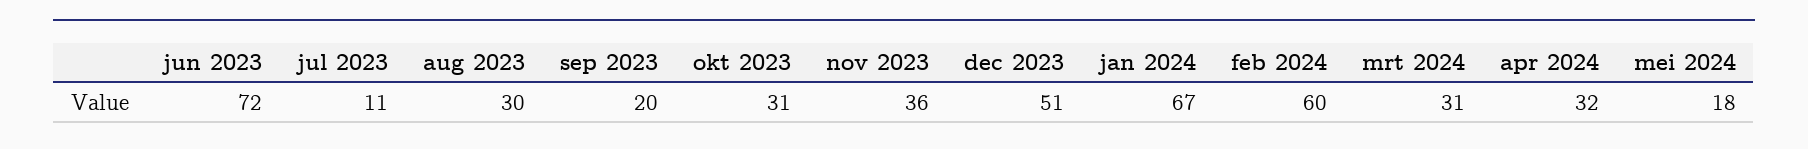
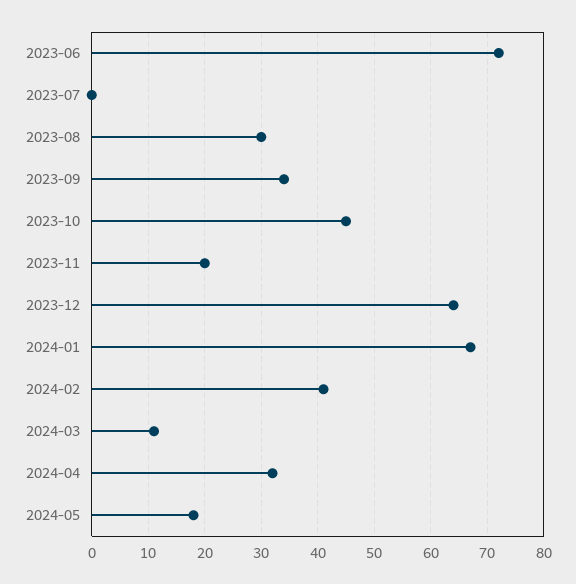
  {
    "jun 2023": 72,
-   "jul 2023": 11,
+   "jul 2023": 0,
    "aug 2023": 30,
-   "sep 2023": 20,
+   "sep 2023": 35,
-   "okt 2023": 31,
+   "okt 2023": 45,
-   "nov 2023": 36,
+   "nov 2023": 20,
-   "dec 2023": 51,
+   "dec 2023": 65,
    "jan 2024": 67,
-   "feb 2024": 60,
+   "feb 2024": 40,
-   "mrt 2024": 31,
+   "mrt 2024": 10,
    "apr 2024": 32,
    "mei 2024": 18
  }

